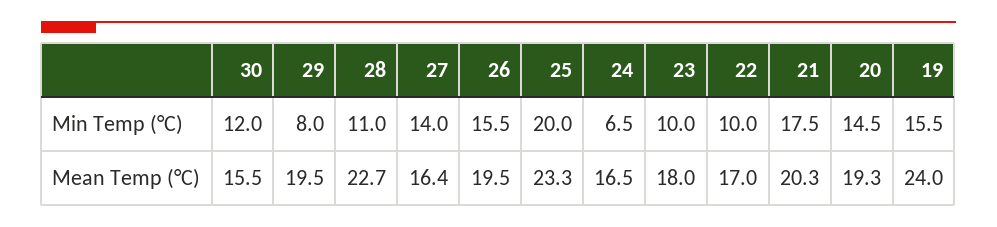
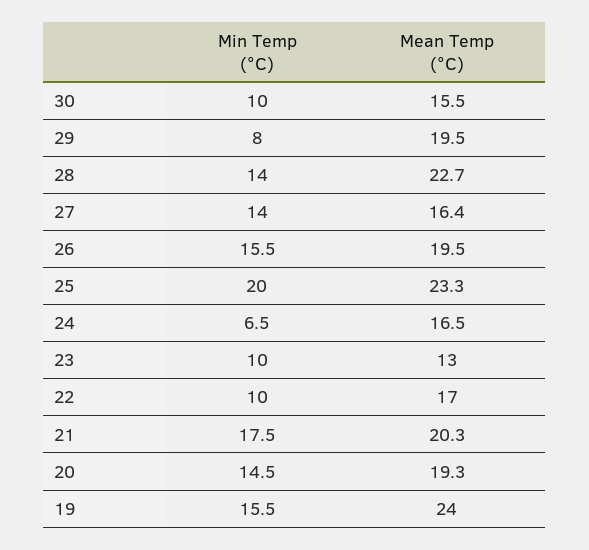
  {
    "30": {
-     "Min Temp (°C)": 12,
+     "Min Temp (°C)": 10,
      "Mean Temp (°C)": 15.5
    },
    "29": {
      "Min Temp (°C)": 8,
      "Mean Temp (°C)": 19.5
    },
    "28": {
-     "Min Temp (°C)": 11,
+     "Min Temp (°C)": 14,
      "Mean Temp (°C)": 22.7
    },
    "27": {
      "Min Temp (°C)": 14,
      "Mean Temp (°C)": 16.4
    },
    "26": {
      "Min Temp (°C)": 15.5,
      "Mean Temp (°C)": 19.5
    },
    "25": {
      "Min Temp (°C)": 20,
      "Mean Temp (°C)": 23.3
    },
    "24": {
      "Min Temp (°C)": 6.5,
      "Mean Temp (°C)": 16.5
    },
    "23": {
      "Min Temp (°C)": 10,
-     "Mean Temp (°C)": 18
+     "Mean Temp (°C)": 13
    },
    "22": {
      "Min Temp (°C)": 10,
      "Mean Temp (°C)": 17
    },
    "21": {
      "Min Temp (°C)": 17.5,
      "Mean Temp (°C)": 20.3
    },
    "20": {
      "Min Temp (°C)": 14.5,
      "Mean Temp (°C)": 19.3
    },
    "19": {
      "Min Temp (°C)": 15.5,
      "Mean Temp (°C)": 24
    }
  }

